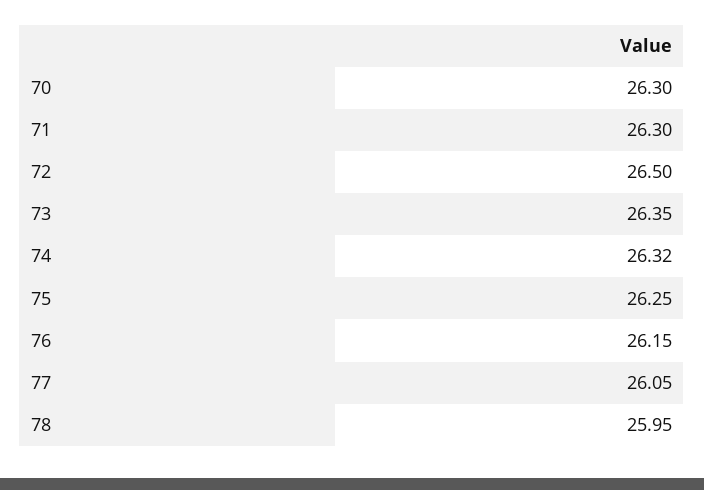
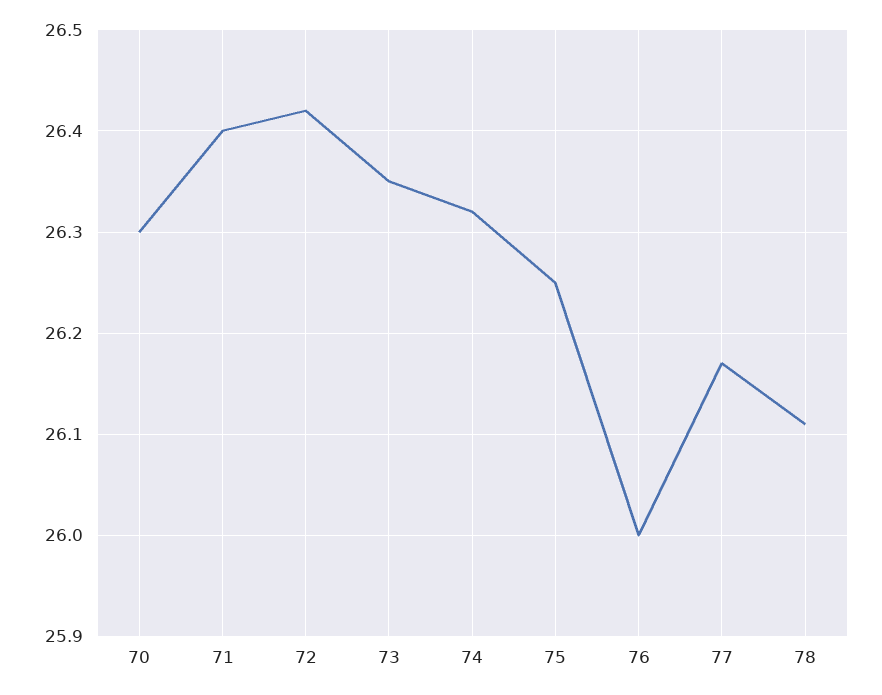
  {
    "70": 26.3,
-   "71": 26.3,
+   "71": 26.4,
-   "72": 26.5,
+   "72": 26.42,
    "73": 26.35,
    "74": 26.32,
    "75": 26.25,
-   "76": 26.15,
+   "76": 26,
-   "77": 26.05,
+   "77": 26.17,
-   "78": 25.95
+   "78": 26.11
  }

